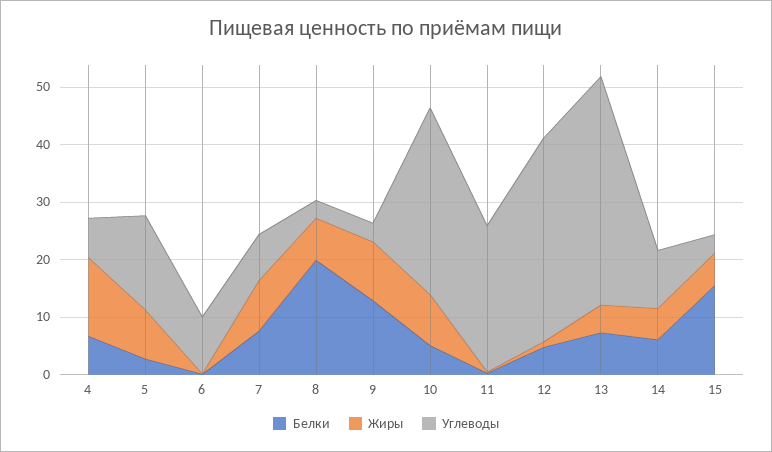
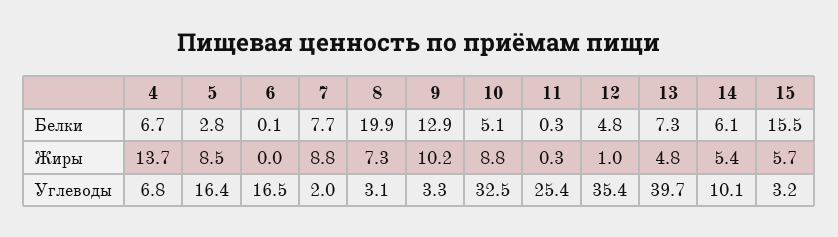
  {
    "Белки": {
      "4": 6.7,
      "5": 2.8,
      "6": 0.1,
      "7": 7.7,
      "8": 19.9,
      "9": 12.9,
      "10": 5.1,
      "11": 0.3,
      "12": 4.8,
      "13": 7.3,
      "14": 6.1,
      "15": 15.5
    },
    "Жиры": {
      "4": 13.7,
      "5": 8.5,
      "6": 0,
      "7": 8.8,
      "8": 7.3,
      "9": 10.2,
      "10": 8.8,
      "11": 0.3,
      "12": 1,
      "13": 4.8,
      "14": 5.4,
      "15": 5.7
    },
    "Углеводы": {
      "4": 6.8,
      "5": 16.4,
-     "6": 10,
+     "6": 16.5,
-     "7": 8,
+     "7": 2,
      "8": 3.1,
      "9": 3.3,
      "10": 32.5,
      "11": 25.4,
      "12": 35.4,
      "13": 39.7,
      "14": 10.1,
      "15": 3.2
    }
  }

